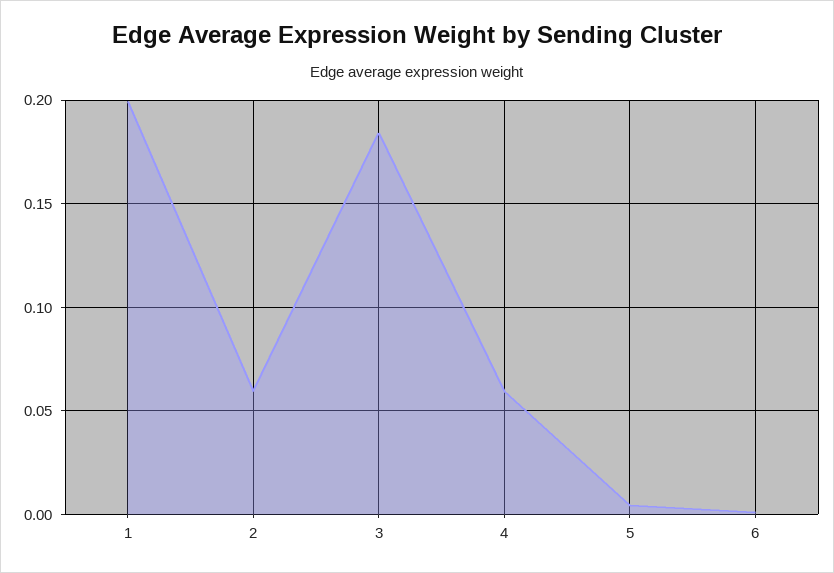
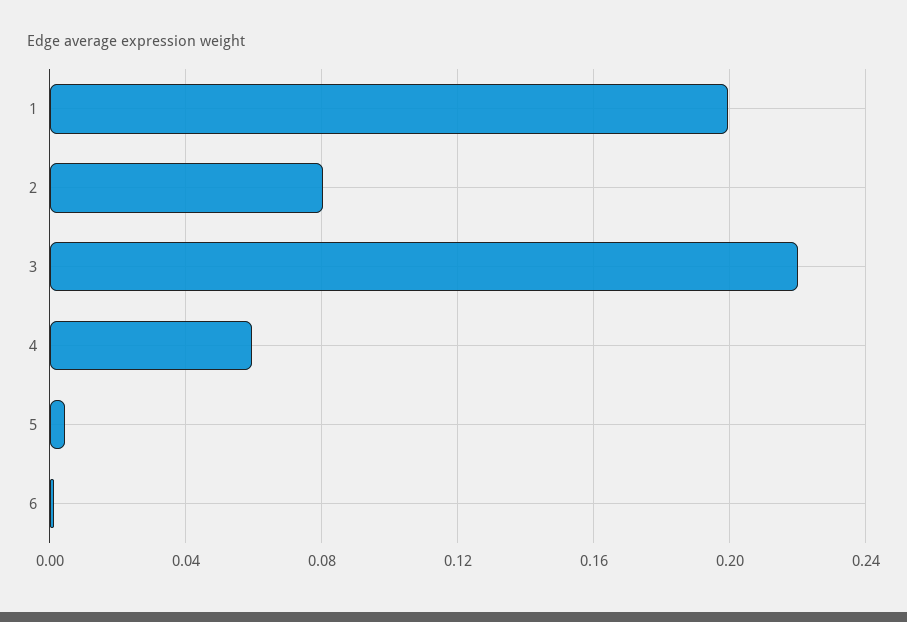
  {
    "1": 0.2,
-   "2": 0.06,
+   "2": 0.08,
-   "3": 0.185,
+   "3": 0.22,
    "4": 0.06,
    "5": 0.005,
    "6": 0
  }

